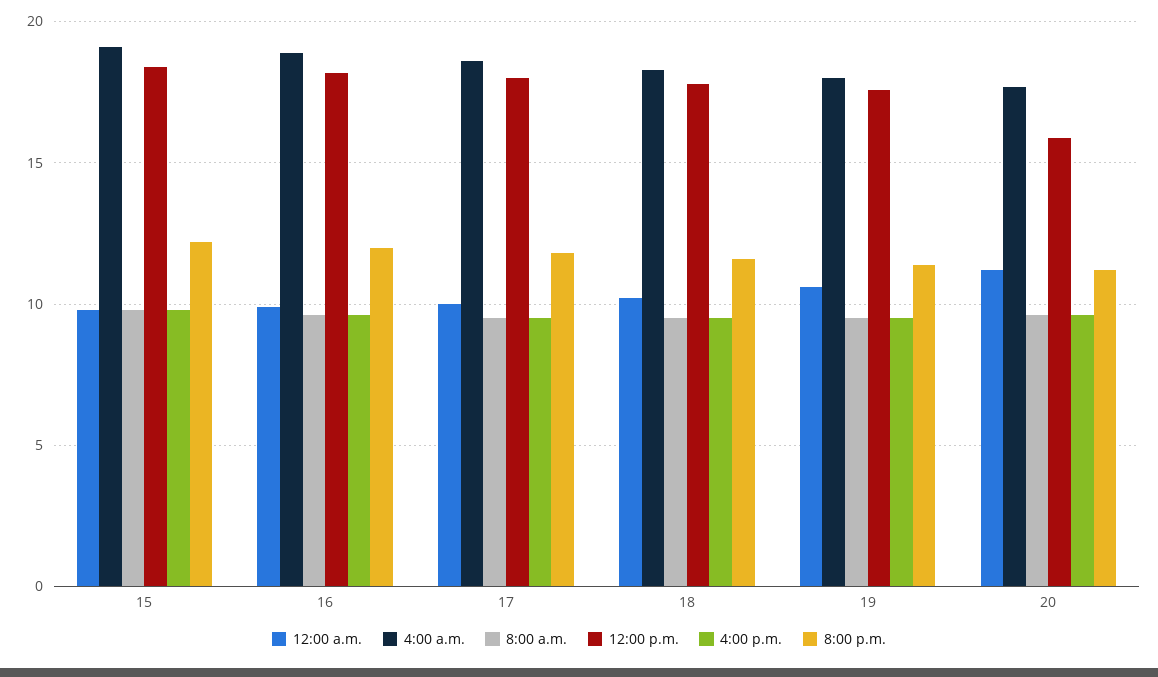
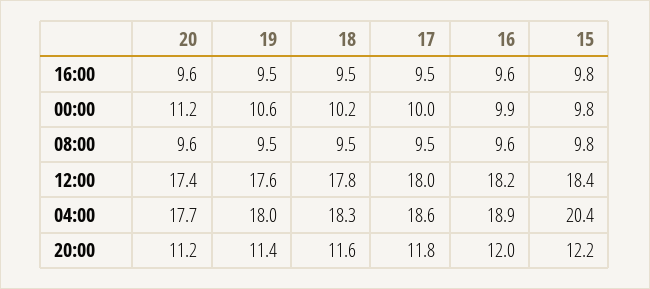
  {
    "12:00 a.m.": {
      "15": 9.8,
      "16": 9.9,
      "17": 10,
      "18": 10.2,
      "19": 10.6,
      "20": 11.2
    },
    "4:00 a.m.": {
-     "15": 19,
+     "15": 20.4,
      "16": 18.9,
      "17": 18.6,
      "18": 18.3,
      "19": 18,
      "20": 17.7
    },
    "8:00 a.m.": {
      "15": 9.8,
      "16": 9.6,
      "17": 9.5,
      "18": 9.5,
      "19": 9.5,
      "20": 9.6
    },
    "12:00 p.m.": {
      "15": 18.4,
      "16": 18.2,
      "17": 18,
      "18": 17.8,
      "19": 17.6,
-     "20": 16
+     "20": 17.4
    },
    "4:00 p.m.": {
      "15": 9.8,
      "16": 9.6,
      "17": 9.5,
      "18": 9.5,
      "19": 9.5,
      "20": 9.6
    },
    "8:00 p.m.": {
      "15": 12.2,
      "16": 12,
      "17": 11.8,
      "18": 11.6,
      "19": 11.4,
      "20": 11.2
    }
  }

